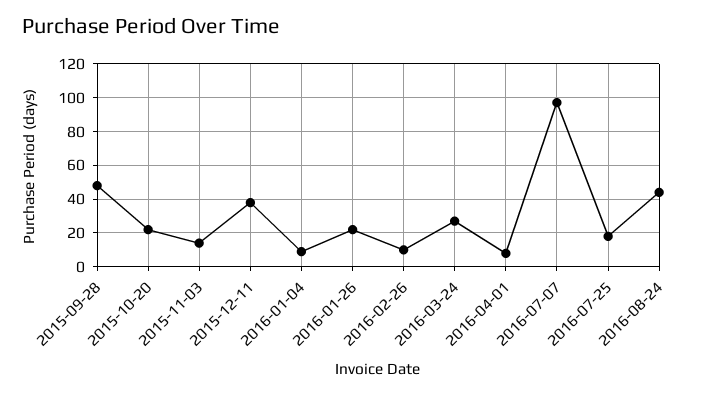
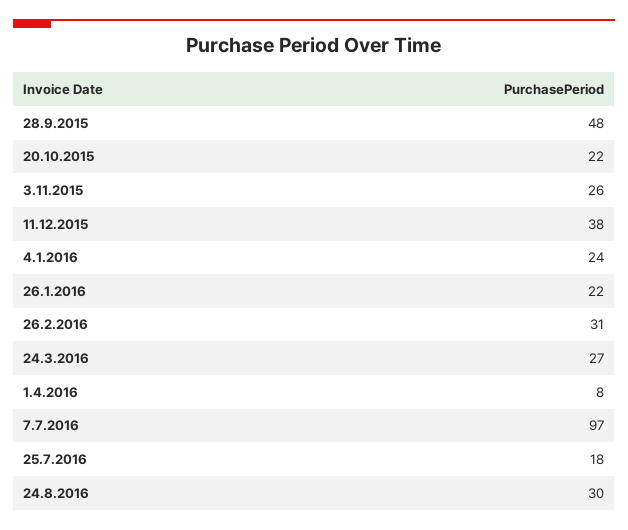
  {
    "2015-09-28": 48,
    "2015-10-20": 22,
-   "2015-11-03": 15,
+   "2015-11-03": 26,
    "2015-12-11": 38,
-   "2016-01-04": 10,
+   "2016-01-04": 24,
    "2016-01-26": 22,
-   "2016-02-26": 10,
+   "2016-02-26": 31,
    "2016-03-24": 27,
    "2016-04-01": 8,
    "2016-07-07": 97,
    "2016-07-25": 18,
-   "2016-08-24": 45
+   "2016-08-24": 30
  }

